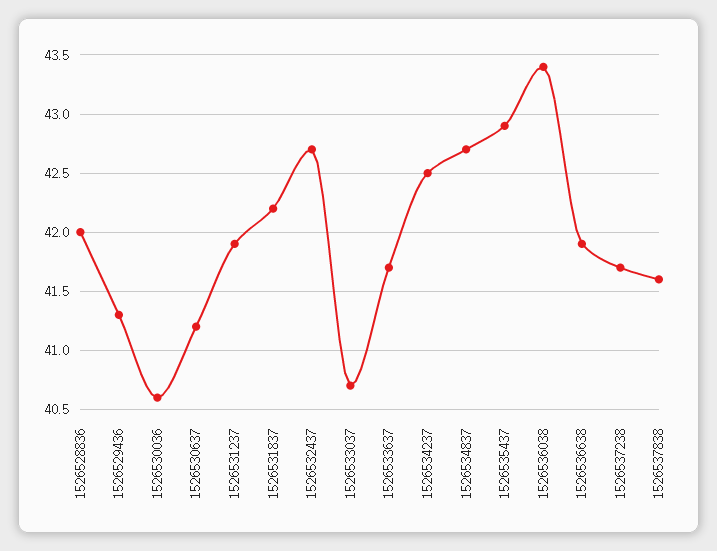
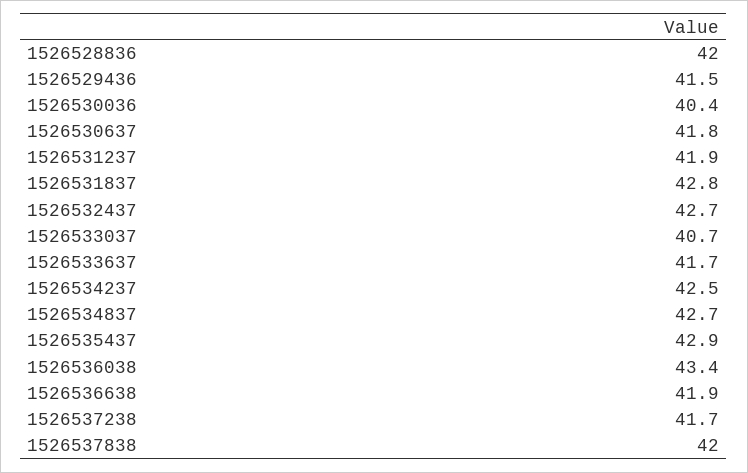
  {
    "1526528836": 42,
-   "1526529436": 41.3,
+   "1526529436": 41.5,
-   "1526530036": 40.6,
+   "1526530036": 40.4,
-   "1526530637": 41.2,
+   "1526530637": 41.8,
    "1526531237": 41.9,
-   "1526531837": 42.2,
+   "1526531837": 42.8,
    "1526532437": 42.7,
    "1526533037": 40.7,
    "1526533637": 41.7,
    "1526534237": 42.5,
    "1526534837": 42.7,
    "1526535437": 42.9,
    "1526536038": 43.4,
    "1526536638": 41.9,
    "1526537238": 41.7,
-   "1526537838": 41.6
+   "1526537838": 42
  }

